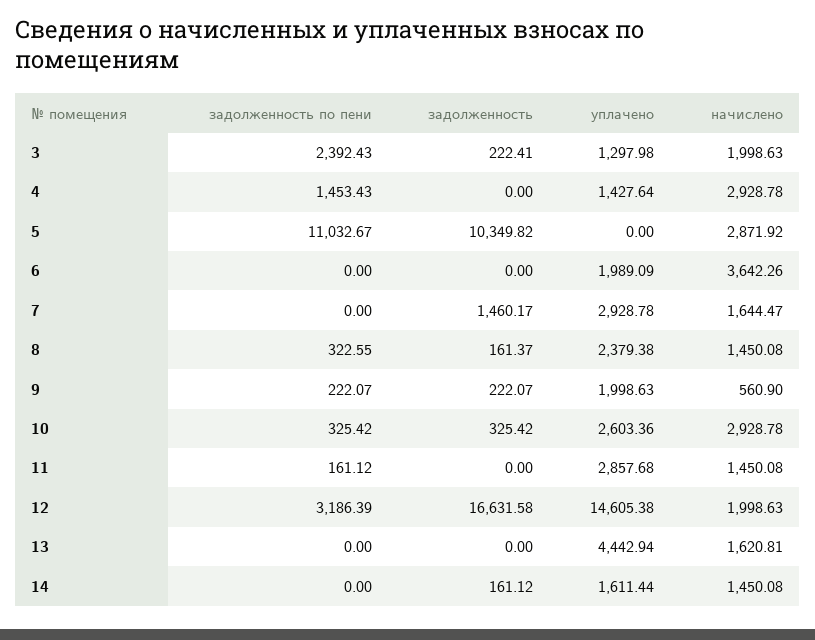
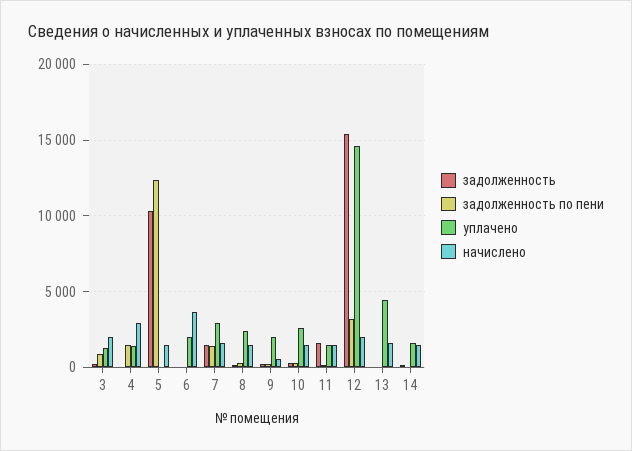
  {
    "задолженность по пени": {
-     "3": 2392.43,
+     "3": 1000,
      "4": 1453.43,
-     "5": 11032.67,
+     "5": 12500,
      "6": 0,
-     "7": 0,
+     "7": 1500,
      "8": 322.55,
      "9": 222.07,
      "10": 325.42,
      "11": 161.12,
      "12": 3186.39,
      "13": 0,
      "14": 0
    },
    "задолженность": {
      "3": 222.41,
      "4": 0,
      "5": 10349.82,
      "6": 0,
      "7": 1460.17,
      "8": 161.37,
      "9": 222.07,
      "10": 325.42,
-     "11": 0,
+     "11": 1500,
-     "12": 16631.58,
+     "12": 15500,
      "13": 0,
      "14": 161.12
    },
    "уплачено": {
      "3": 1297.98,
      "4": 1427.64,
      "5": 0,
      "6": 1989.09,
      "7": 2928.78,
      "8": 2379.38,
      "9": 1998.63,
      "10": 2603.36,
-     "11": 2857.68,
+     "11": 1500,
      "12": 14605.38,
      "13": 4442.94,
      "14": 1611.44
    },
    "начислено": {
      "3": 1998.63,
      "4": 2928.78,
-     "5": 2871.92,
+     "5": 1500,
      "6": 3642.26,
      "7": 1644.47,
      "8": 1450.08,
      "9": 560.9,
-     "10": 2928.78,
+     "10": 1500,
      "11": 1450.08,
      "12": 1998.63,
      "13": 1620.81,
      "14": 1450.08
    }
  }

